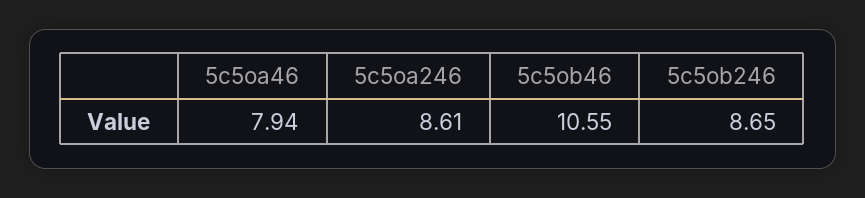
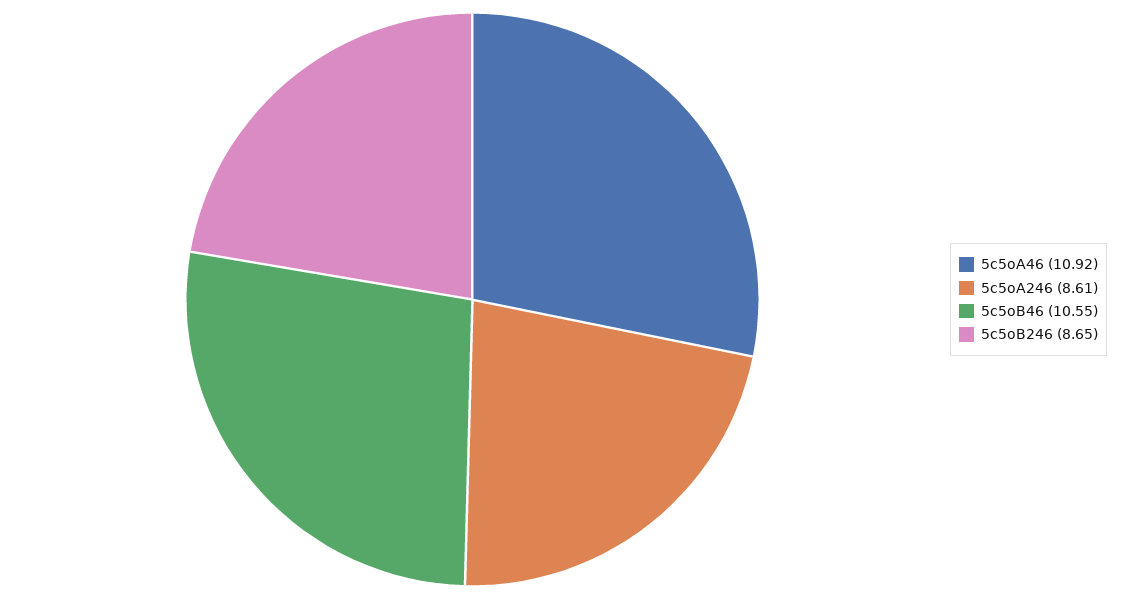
  {
-   "5c5oa46": 7.94,
+   "5c5oa46": 10.92,
    "5c5oa246": 8.61,
    "5c5ob46": 10.55,
    "5c5ob246": 8.65
  }

